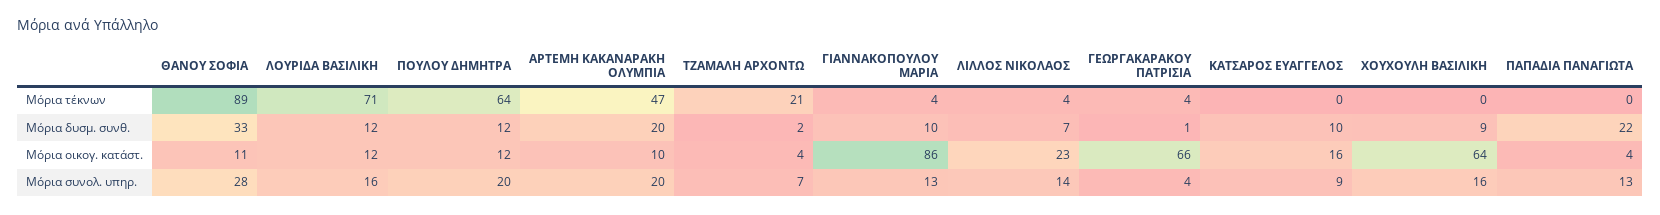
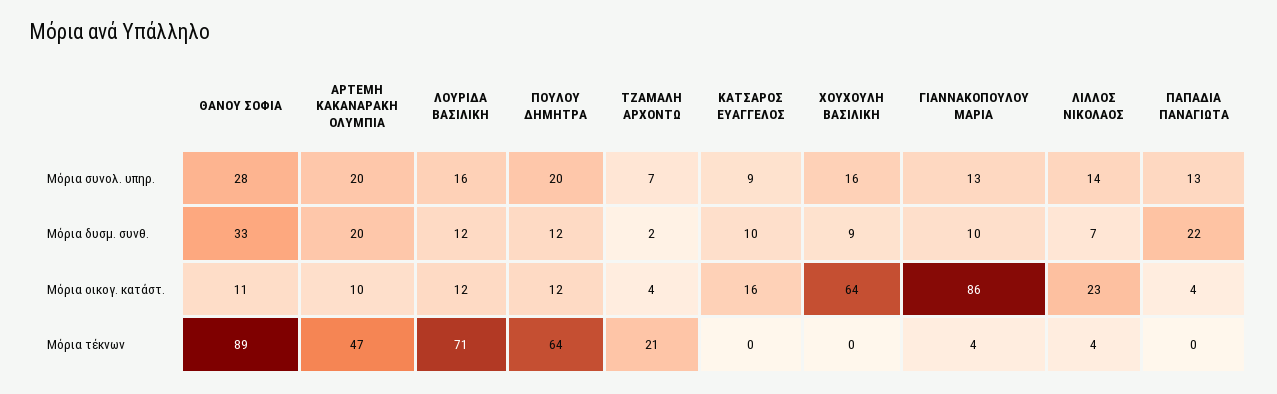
  {
    "ΘΑΝΟΥ ΣΟΦΙΑ": {
      "Μόρια τέκνων": 89,
      "Μόρια δυσμ. συνθ.": 33,
      "Μόρια οικογ. κατάστ.": 11,
      "Μόρια συνολ. υπηρ.": 28
    },
    "ΛΟΥΡΙΔΑ ΒΑΣΙΛΙΚΗ": {
      "Μόρια τέκνων": 71,
      "Μόρια δυσμ. συνθ.": 12,
      "Μόρια οικογ. κατάστ.": 12,
      "Μόρια συνολ. υπηρ.": 16
    },
    "ΠΟΥΛΟΥ ΔΗΜΗΤΡΑ": {
      "Μόρια τέκνων": 64,
      "Μόρια δυσμ. συνθ.": 12,
      "Μόρια οικογ. κατάστ.": 12,
      "Μόρια συνολ. υπηρ.": 20
    },
    "ΑΡΤΕΜΗ ΚΑΚΑΝΑΡΑΚΗ ΟΛΥΜΠΙΑ": {
      "Μόρια τέκνων": 47,
      "Μόρια δυσμ. συνθ.": 20,
      "Μόρια οικογ. κατάστ.": 10,
      "Μόρια συνολ. υπηρ.": 20
    },
    "ΤΖΑΜΑΛΗ ΑΡΧΟΝΤΩ": {
      "Μόρια τέκνων": 21,
      "Μόρια δυσμ. συνθ.": 2,
      "Μόρια οικογ. κατάστ.": 4,
      "Μόρια συνολ. υπηρ.": 7
    },
    "ΓΙΑΝΝΑΚΟΠΟΥΛΟΥ ΜΑΡΙΑ": {
      "Μόρια τέκνων": 4,
      "Μόρια δυσμ. συνθ.": 10,
      "Μόρια οικογ. κατάστ.": 86,
      "Μόρια συνολ. υπηρ.": 13
    },
    "ΛΙΛΛΟΣ ΝΙΚΟΛΑΟΣ": {
      "Μόρια τέκνων": 4,
      "Μόρια δυσμ. συνθ.": 7,
      "Μόρια οικογ. κατάστ.": 23,
      "Μόρια συνολ. υπηρ.": 14
    },
-   "ΓΕΩΡΓΑΚΑΡΑΚΟΥ ΠΑΤΡΙΣΙΑ": {
-     "Μόρια τέκνων": 4,
-     "Μόρια δυσμ. συνθ.": 1,
-     "Μόρια οικογ. κατάστ.": 66,
-     "Μόρια συνολ. υπηρ.": 4
-   },
    "ΚΑΤΣΑΡΟΣ ΕΥΑΓΓΕΛΟΣ": {
      "Μόρια τέκνων": 0,
      "Μόρια δυσμ. συνθ.": 10,
      "Μόρια οικογ. κατάστ.": 16,
      "Μόρια συνολ. υπηρ.": 9
    },
    "ΧΟΥΧΟΥΛΗ ΒΑΣΙΛΙΚΗ": {
      "Μόρια τέκνων": 0,
      "Μόρια δυσμ. συνθ.": 9,
      "Μόρια οικογ. κατάστ.": 64,
      "Μόρια συνολ. υπηρ.": 16
    },
    "ΠΑΠΑΔΙΑ ΠΑΝΑΓΙΩΤΑ": {
      "Μόρια τέκνων": 0,
      "Μόρια δυσμ. συνθ.": 22,
      "Μόρια οικογ. κατάστ.": 4,
      "Μόρια συνολ. υπηρ.": 13
    }
  }

